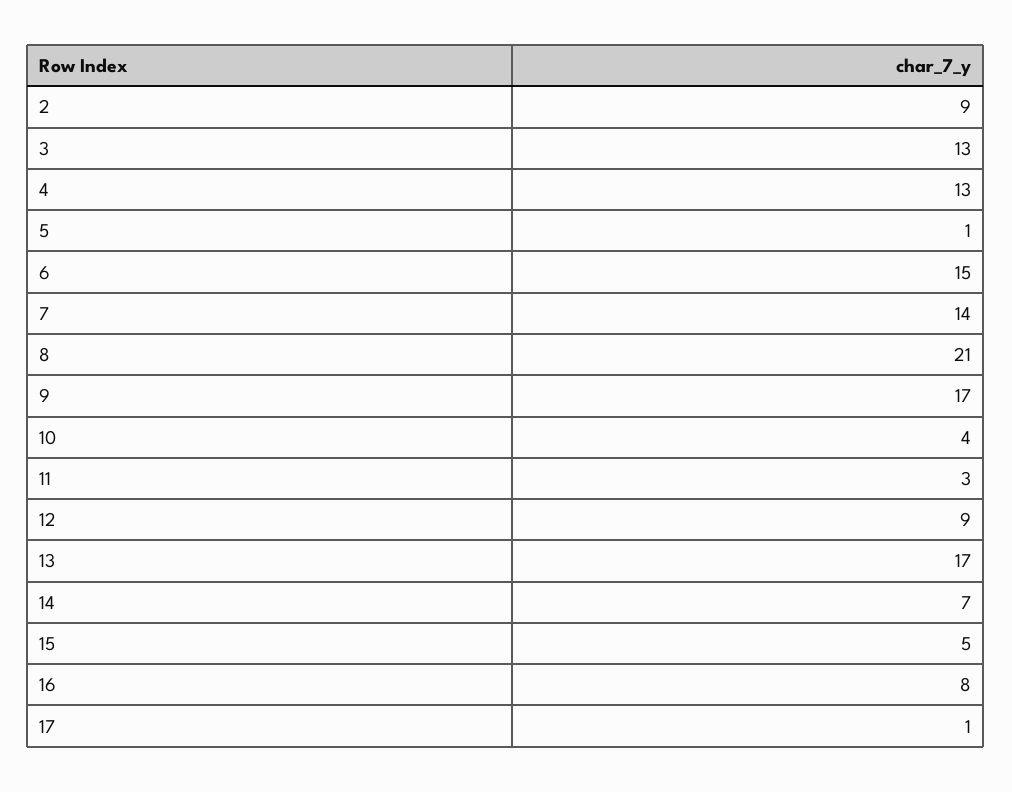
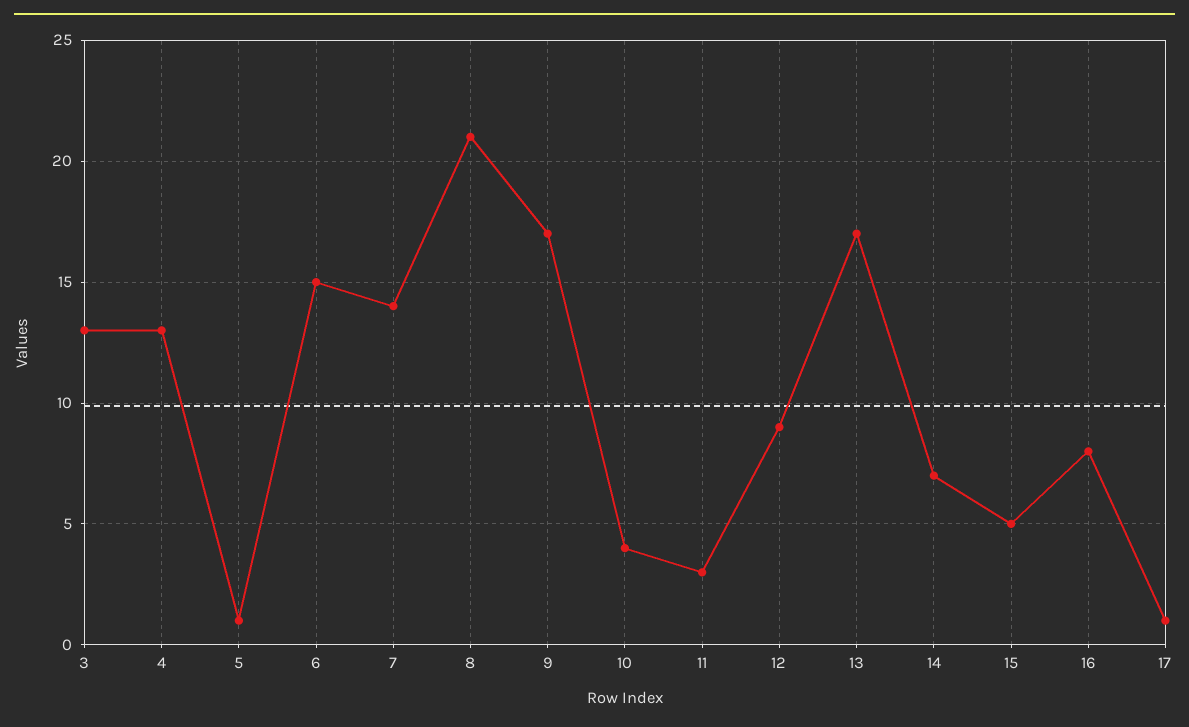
  {
-   "2": 9,
    "3": 13,
    "4": 13,
    "5": 1,
    "6": 15,
    "7": 14,
    "8": 21,
    "9": 17,
    "10": 4,
    "11": 3,
    "12": 9,
    "13": 17,
    "14": 7,
    "15": 5,
    "16": 8,
    "17": 1
  }

